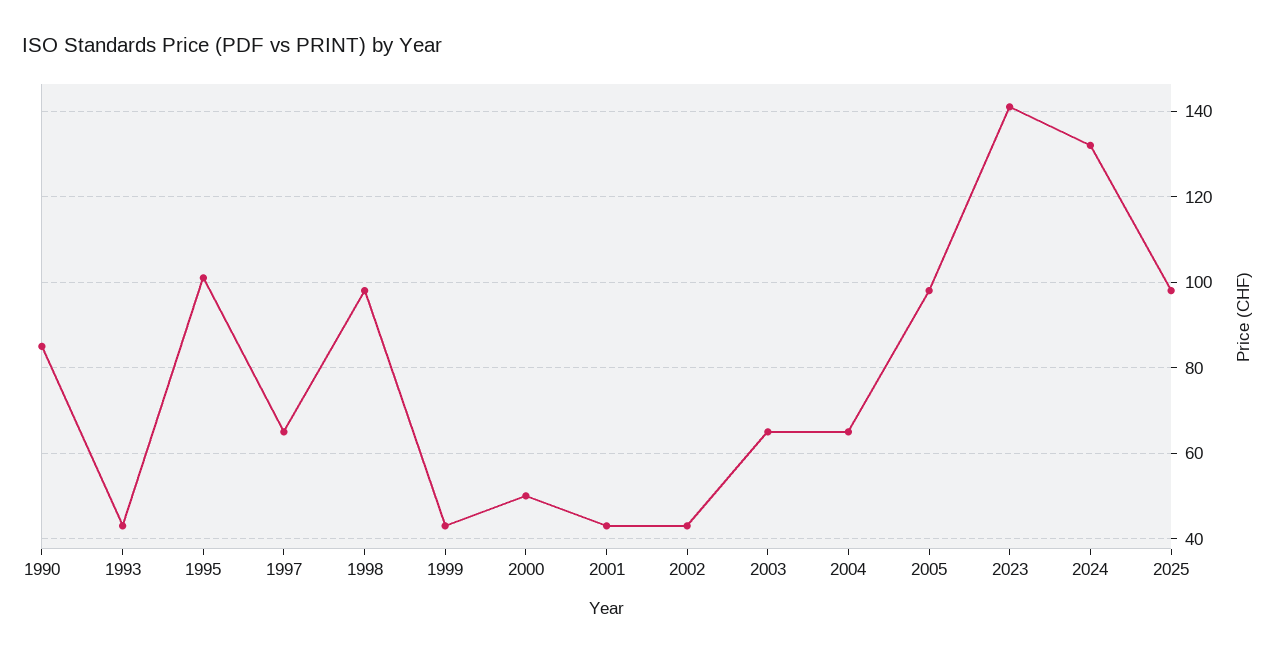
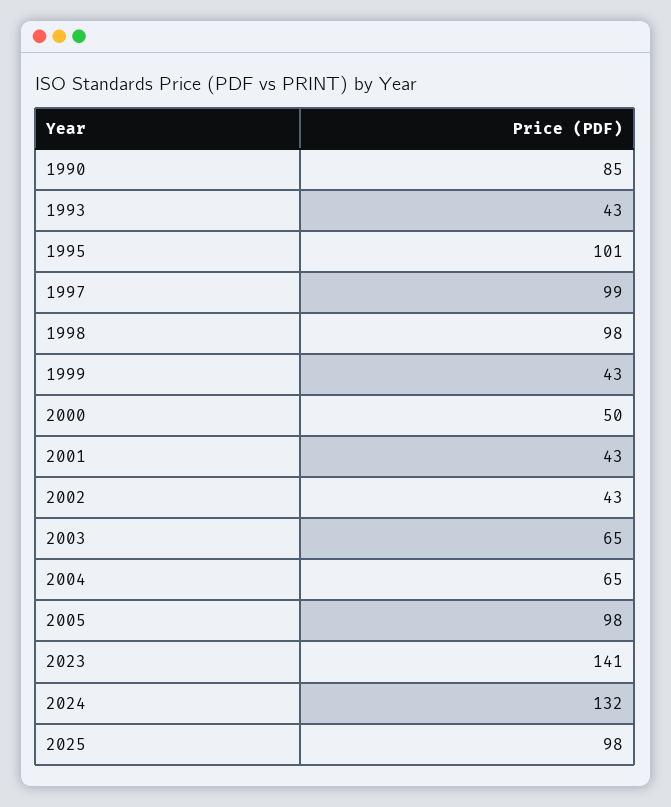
  {
    "1990": 85,
    "1993": 43,
    "1995": 101,
-   "1997": 65,
+   "1997": 99,
    "1998": 98,
    "1999": 43,
    "2000": 50,
    "2001": 43,
    "2002": 43,
    "2003": 65,
    "2004": 65,
    "2005": 98,
    "2023": 141,
    "2024": 132,
    "2025": 98
  }

